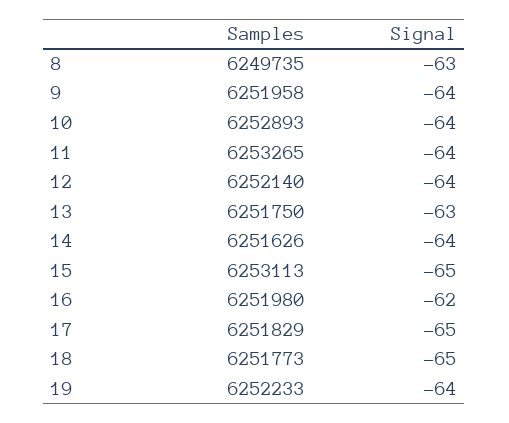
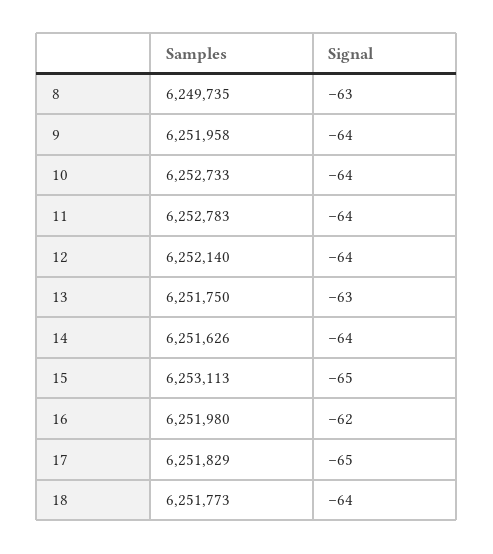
  {
    "Samples": {
      "8": 6249735,
      "9": 6251958,
-     "10": 6252893,
+     "10": 6252733,
-     "11": 6253265,
+     "11": 6252783,
      "12": 6252140,
      "13": 6251750,
      "14": 6251626,
      "15": 6253113,
      "16": 6251980,
      "17": 6251829,
-     "18": 6251773,
+     "18": 6251773
-     "19": 6252233
    },
    "Signal": {
      "8": -63,
      "9": -64,
      "10": -64,
      "11": -64,
      "12": -64,
      "13": -63,
      "14": -64,
      "15": -65,
      "16": -62,
      "17": -65,
-     "18": -65,
+     "18": -64
-     "19": -64
    }
  }

